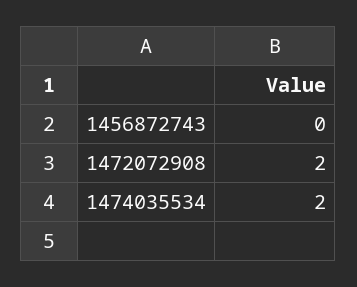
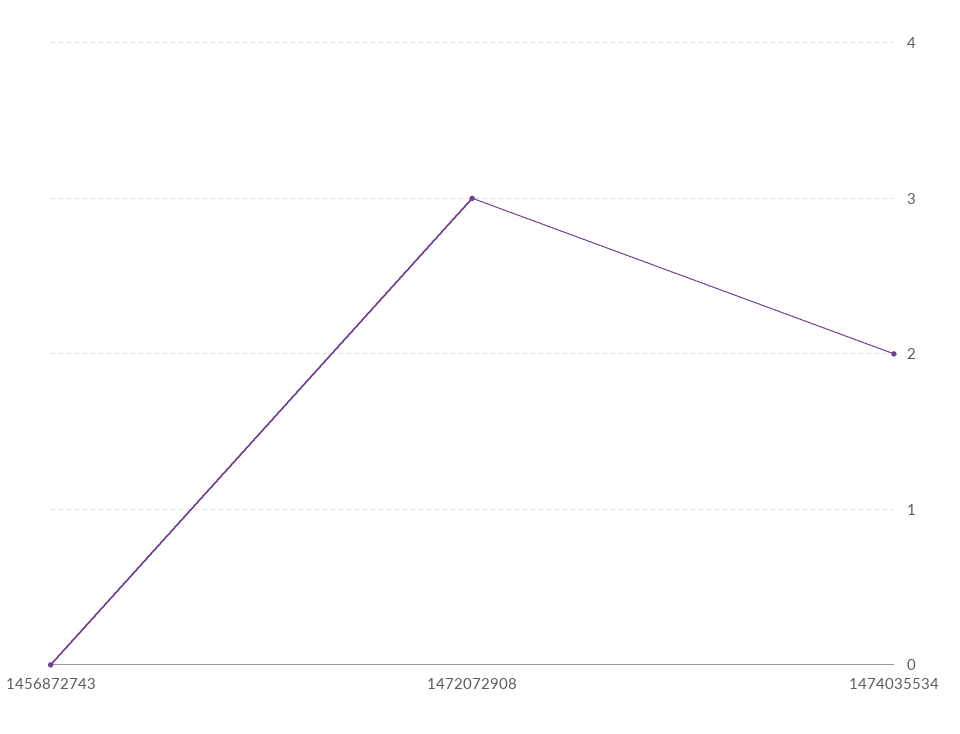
  {
    "1456872743": 0,
-   "1472072908": 2,
+   "1472072908": 3,
    "1474035534": 2
  }

